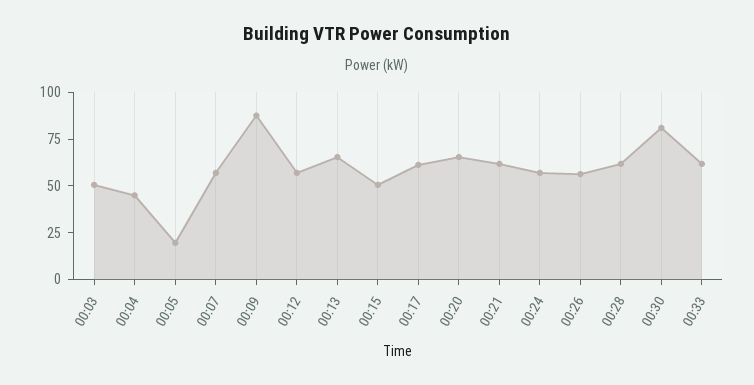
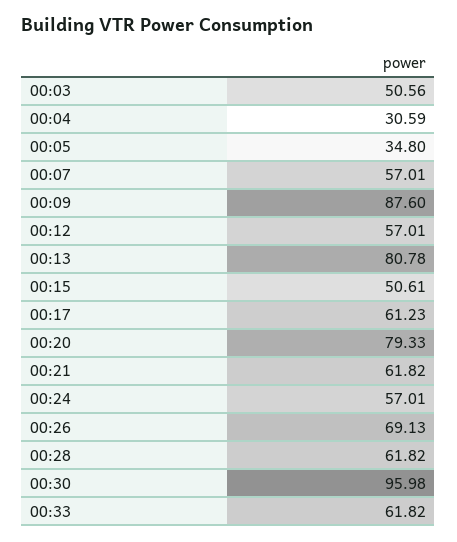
  {
    "00:03": 50.56,
-   "00:04": 45,
+   "00:04": 30.59,
-   "00:05": 20,
+   "00:05": 34.8,
    "00:07": 57.01,
    "00:09": 87.6,
    "00:12": 57.01,
-   "00:13": 65,
+   "00:13": 80.78,
    "00:15": 50.61,
    "00:17": 61.23,
-   "00:20": 65,
+   "00:20": 79.33,
    "00:21": 61.82,
    "00:24": 57.01,
-   "00:26": 55,
+   "00:26": 69.13,
    "00:28": 61.82,
-   "00:30": 80,
+   "00:30": 95.98,
    "00:33": 61.82
  }

